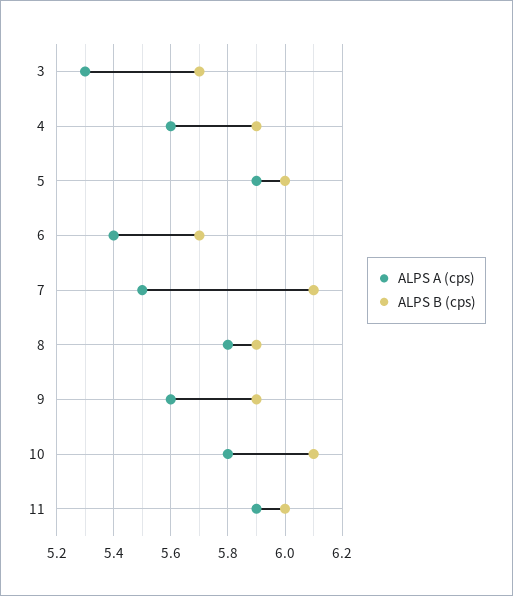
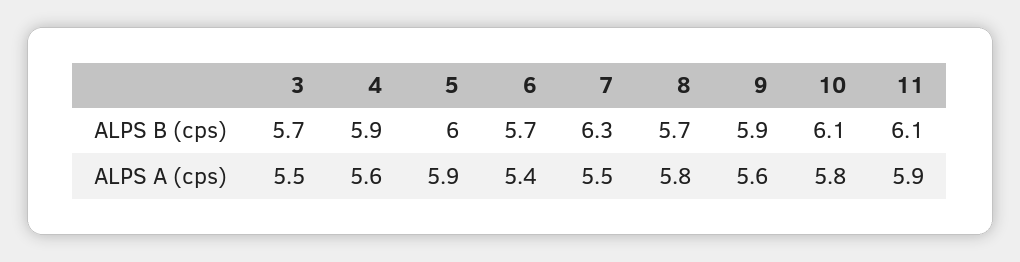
  {
    "ALPS A (cps)": {
-     "3": 5.3,
+     "3": 5.5,
      "4": 5.6,
      "5": 5.9,
      "6": 5.4,
      "7": 5.5,
      "8": 5.8,
      "9": 5.6,
      "10": 5.8,
      "11": 5.9
    },
    "ALPS B (cps)": {
      "3": 5.7,
      "4": 5.9,
      "5": 6,
      "6": 5.7,
-     "7": 6.1,
+     "7": 6.3,
-     "8": 5.9,
+     "8": 5.7,
      "9": 5.9,
      "10": 6.1,
-     "11": 6
+     "11": 6.1
    }
  }

